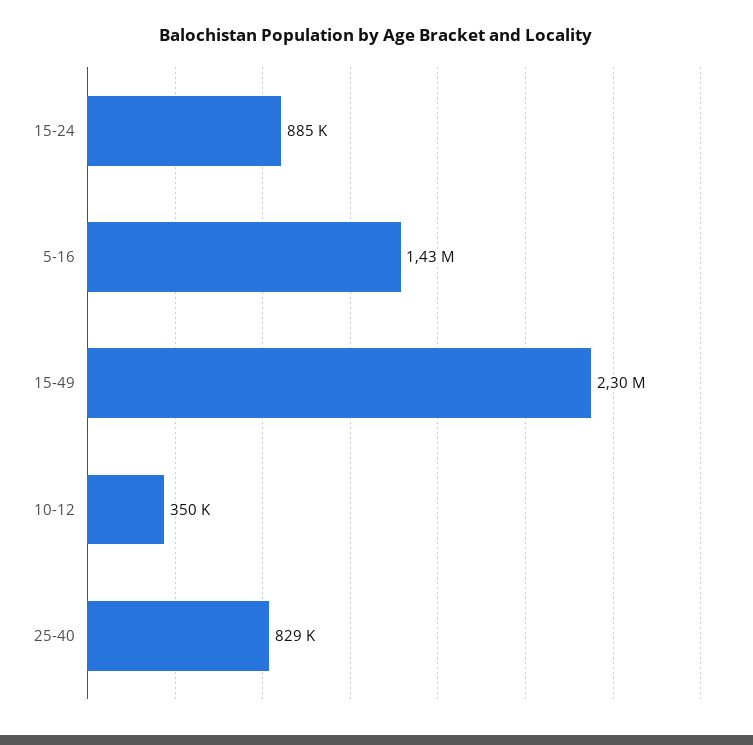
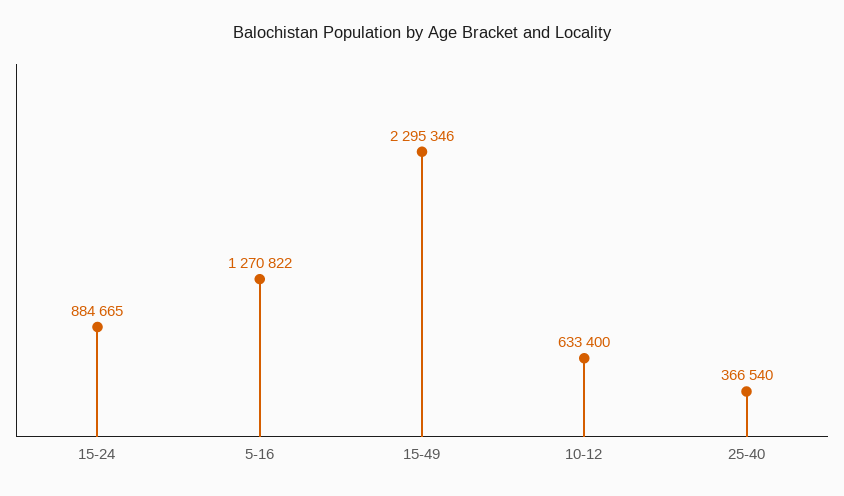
  {
    "15-24": 884665,
-   "5-16": 1430000,
+   "5-16": 1270822,
    "15-49": 2295346,
-   "10-12": 350000,
+   "10-12": 633400,
-   "25-40": 829000
+   "25-40": 366540
  }

